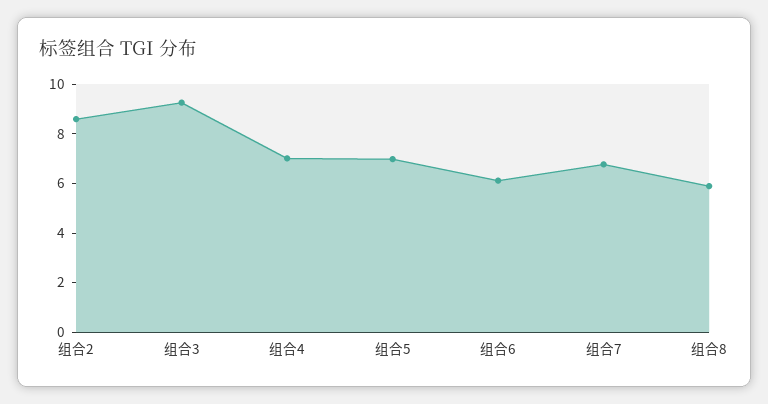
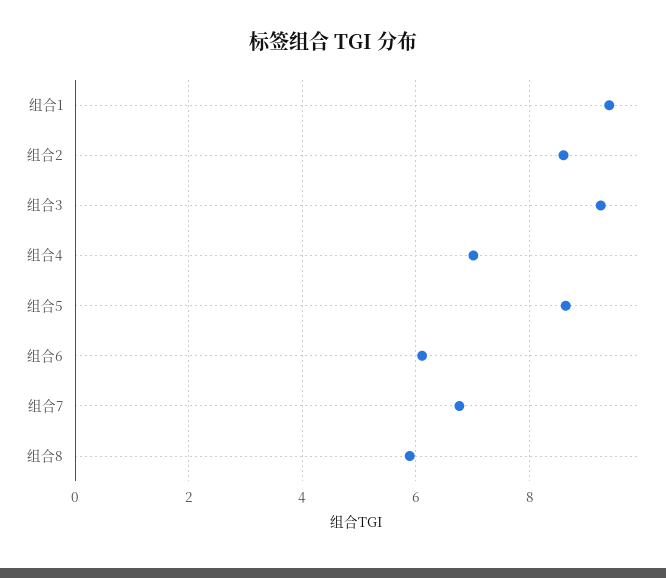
  {
    "组合2": 8.6,
    "组合3": 9.2,
    "组合4": 7,
-   "组合5": 7,
+   "组合5": 8.6,
    "组合6": 6.2,
    "组合7": 6.8,
-   "组合8": 5.8
+   "组合8": 5.8,
+   "组合1": 9.4
  }

